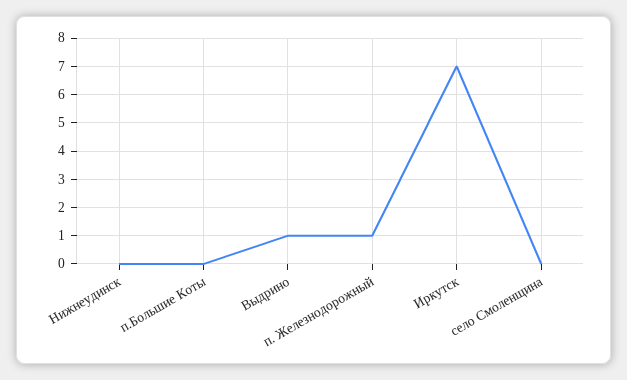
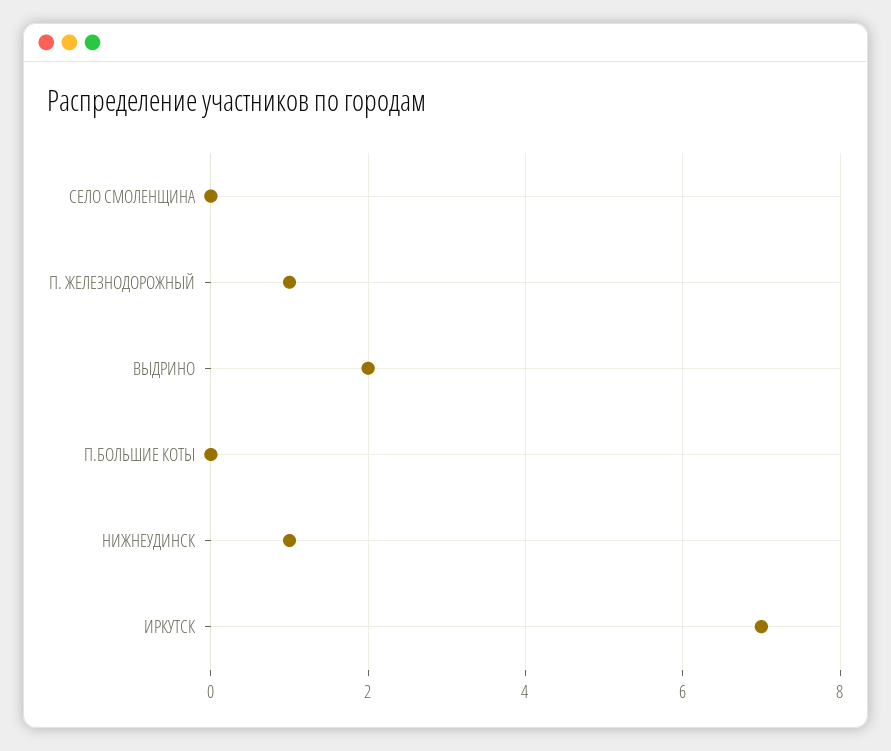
  {
-   "Нижнеудинск": 0,
+   "Нижнеудинск": 1,
    "п.Большие Коты": 0,
-   "Выдрино": 1,
+   "Выдрино": 2,
    "п. Железнодорожный": 1,
    "Иркутск": 7,
    "село Смоленщина": 0
  }

